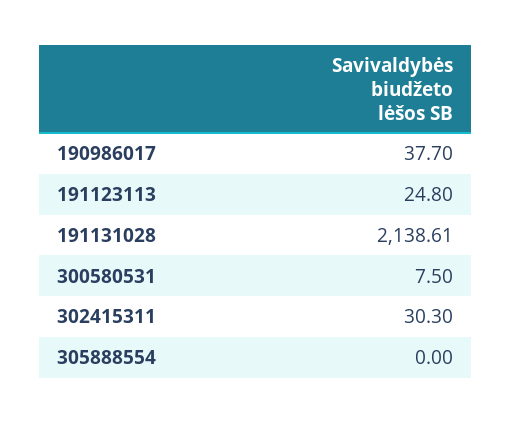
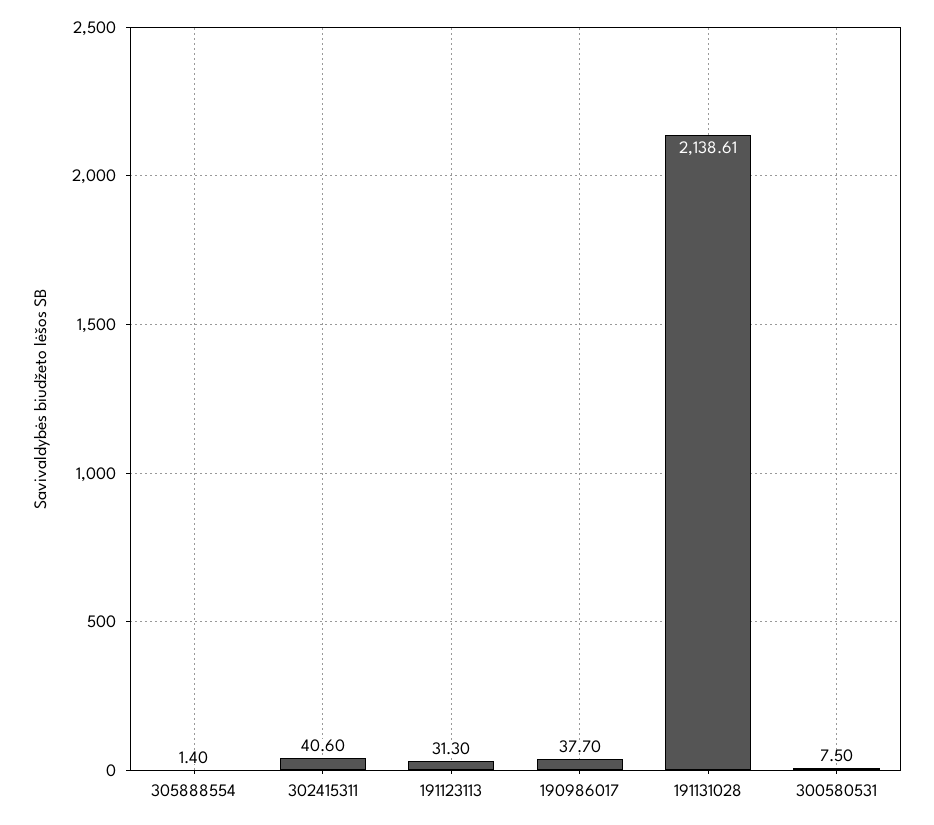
  {
    "190986017": 37.7,
-   "191123113": 24.8,
+   "191123113": 31.3,
    "191131028": 2138.61,
    "300580531": 7.5,
-   "302415311": 30.3,
+   "302415311": 40.6,
-   "305888554": 0
+   "305888554": 1.4
  }

